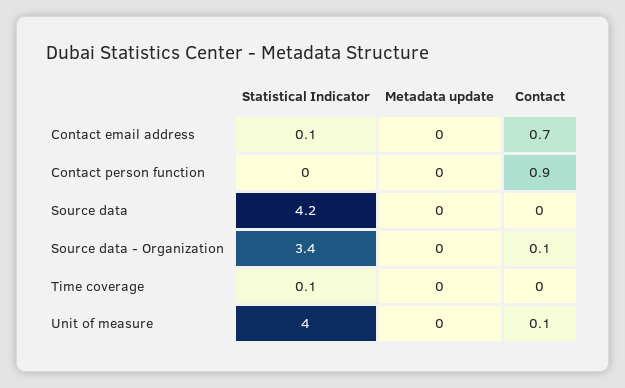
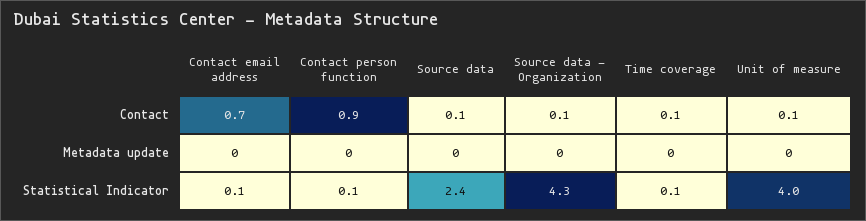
  {
    "Statistical Indicator": {
      "Contact email address": 0.1,
-     "Contact person function": 0,
+     "Contact person function": 0.1,
-     "Source data": 4.2,
+     "Source data": 2.4,
-     "Source data - Organization": 3.4,
+     "Source data - Organization": 4.3,
      "Time coverage": 0.1,
      "Unit of measure": 4
    },
    "Metadata update": {
      "Contact email address": 0,
      "Contact person function": 0,
      "Source data": 0,
      "Source data - Organization": 0,
      "Time coverage": 0,
      "Unit of measure": 0
    },
    "Contact": {
      "Contact email address": 0.7,
      "Contact person function": 0.9,
-     "Source data": 0,
+     "Source data": 0.1,
      "Source data - Organization": 0.1,
-     "Time coverage": 0,
+     "Time coverage": 0.1,
      "Unit of measure": 0.1
    }
  }

